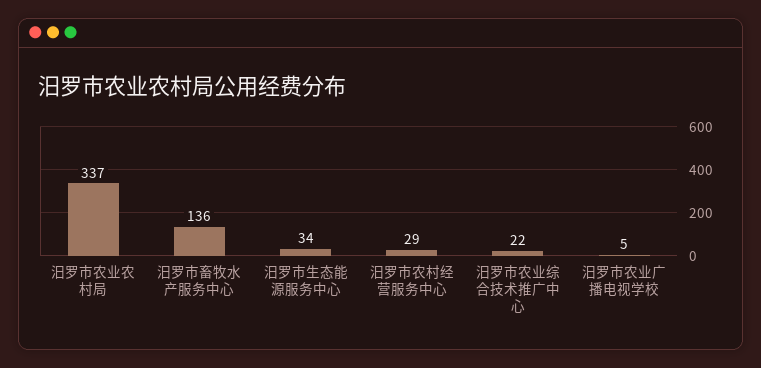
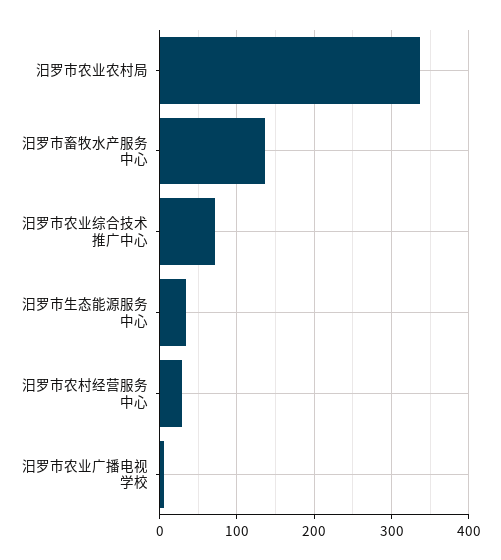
  {
    "汨罗市农业农村局": 337,
    "汨罗市畜牧水产服务中心": 136,
    "汨罗市生态能源服务中心": 34,
    "汨罗市农村经营服务中心": 29,
-   "汨罗市农业综合技术推广中心": 22,
+   "汨罗市农业综合技术推广中心": 70,
    "汨罗市农业广播电视学校": 5
  }

